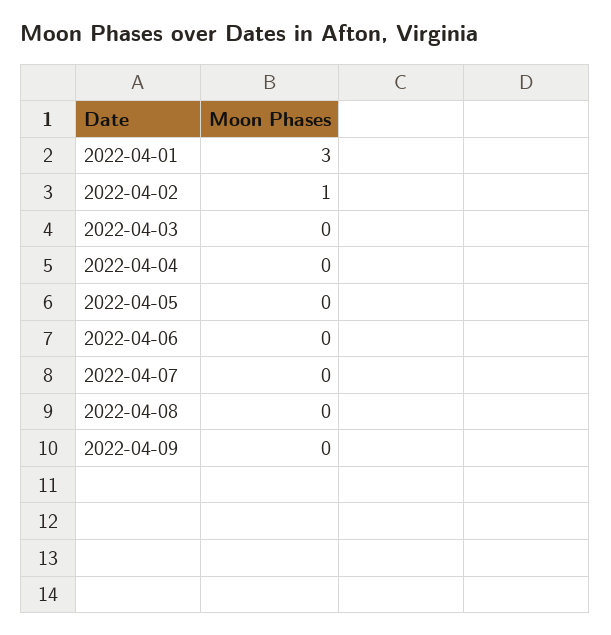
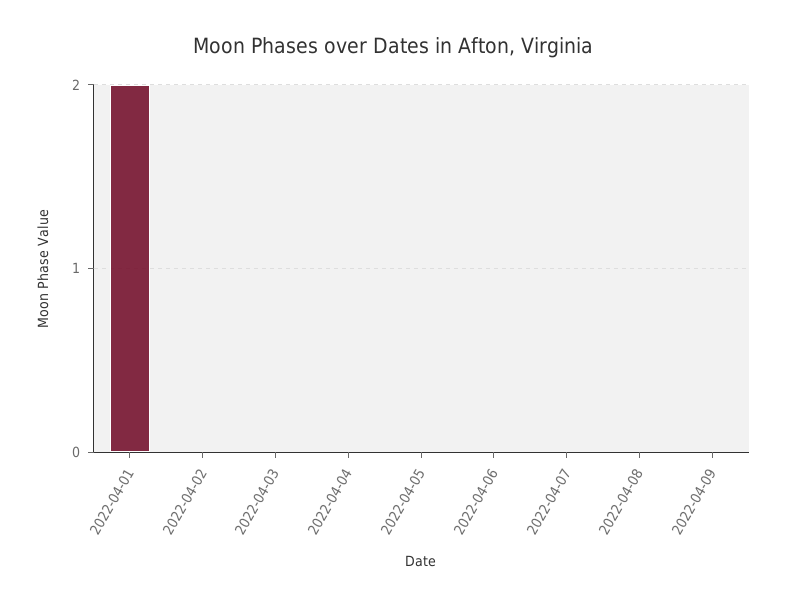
  {
-   "2022-04-01": 3,
+   "2022-04-01": 2,
-   "2022-04-02": 1,
+   "2022-04-02": 0,
    "2022-04-03": 0,
    "2022-04-04": 0,
    "2022-04-05": 0,
    "2022-04-06": 0,
    "2022-04-07": 0,
    "2022-04-08": 0,
    "2022-04-09": 0
  }

